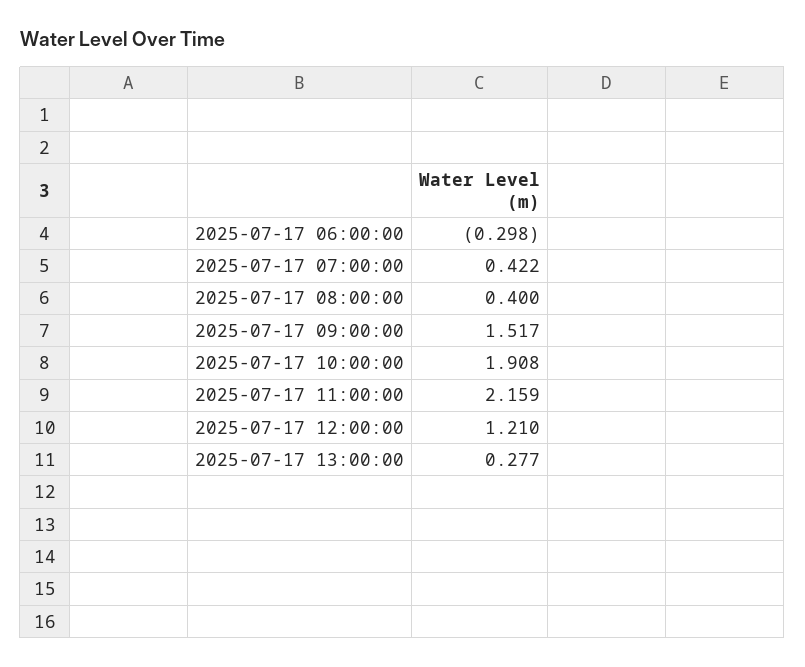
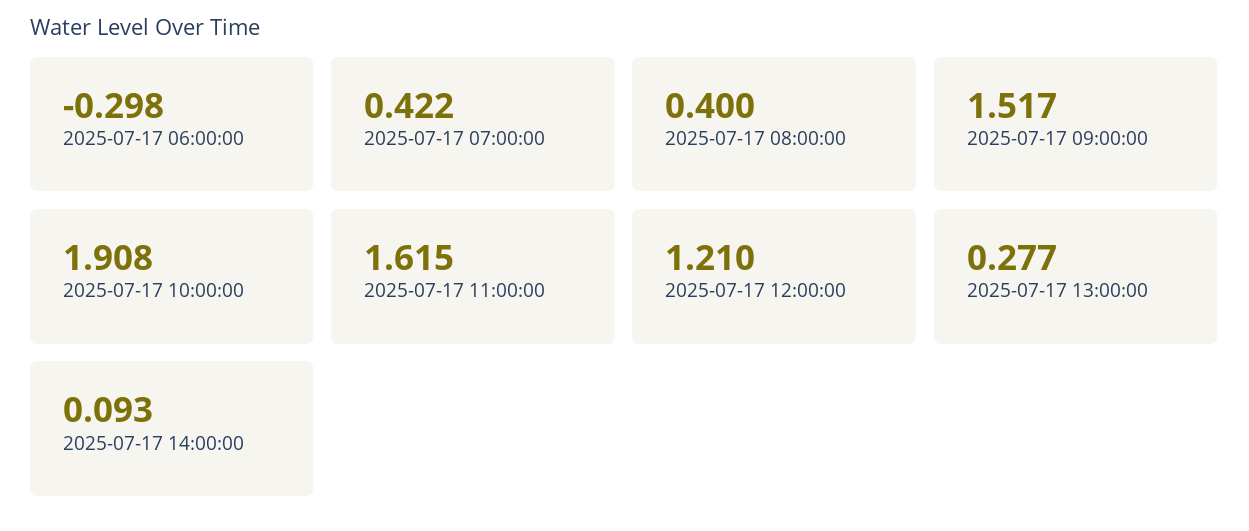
  {
    "2025-07-17 06:00:00": -0.298,
    "2025-07-17 07:00:00": 0.422,
    "2025-07-17 08:00:00": 0.4,
    "2025-07-17 09:00:00": 1.517,
    "2025-07-17 10:00:00": 1.908,
-   "2025-07-17 11:00:00": 2.159,
+   "2025-07-17 11:00:00": 1.615,
    "2025-07-17 12:00:00": 1.21,
-   "2025-07-17 13:00:00": 0.277
+   "2025-07-17 13:00:00": 0.277,
+   "2025-07-17 14:00:00": 0.093
  }

